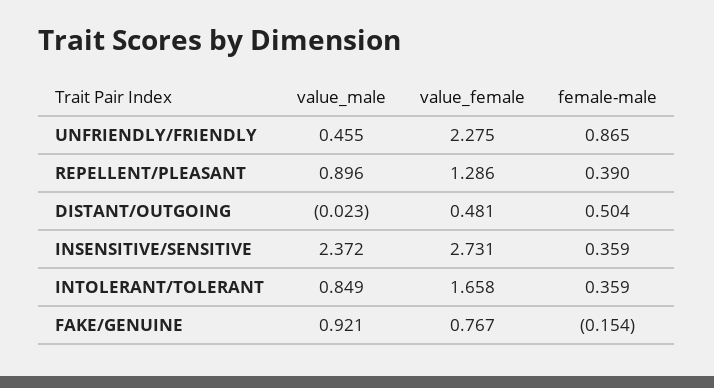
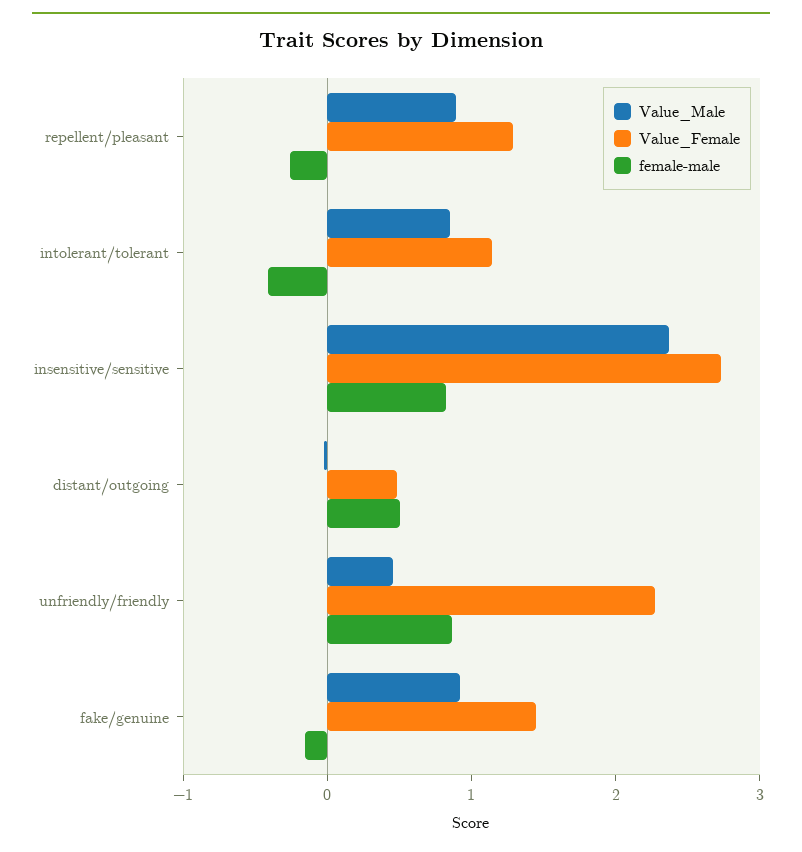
  {
    "value_male": {
      "UNFRIENDLY/FRIENDLY": 0.455,
      "REPELLENT/PLEASANT": 0.896,
      "DISTANT/OUTGOING": -0.023,
      "INSENSITIVE/SENSITIVE": 2.372,
      "INTOLERANT/TOLERANT": 0.849,
      "FAKE/GENUINE": 0.921
    },
    "value_female": {
      "UNFRIENDLY/FRIENDLY": 2.275,
      "REPELLENT/PLEASANT": 1.286,
      "DISTANT/OUTGOING": 0.481,
      "INSENSITIVE/SENSITIVE": 2.731,
-     "INTOLERANT/TOLERANT": 1.658,
+     "INTOLERANT/TOLERANT": 1.2,
-     "FAKE/GENUINE": 0.767
+     "FAKE/GENUINE": 1.4
    },
    "female-male": {
      "UNFRIENDLY/FRIENDLY": 0.865,
-     "REPELLENT/PLEASANT": 0.39,
+     "REPELLENT/PLEASANT": -0.2,
      "DISTANT/OUTGOING": 0.504,
-     "INSENSITIVE/SENSITIVE": 0.359,
+     "INSENSITIVE/SENSITIVE": 0.8,
-     "INTOLERANT/TOLERANT": 0.359,
+     "INTOLERANT/TOLERANT": -0.4,
      "FAKE/GENUINE": -0.154
    }
  }

